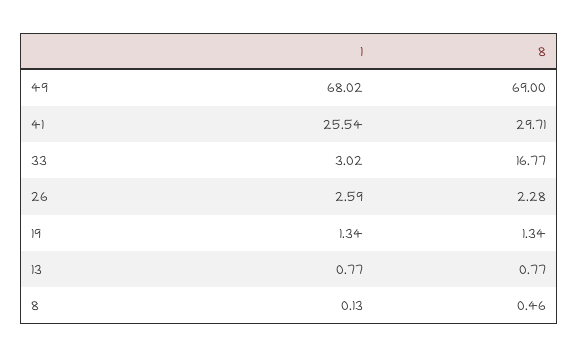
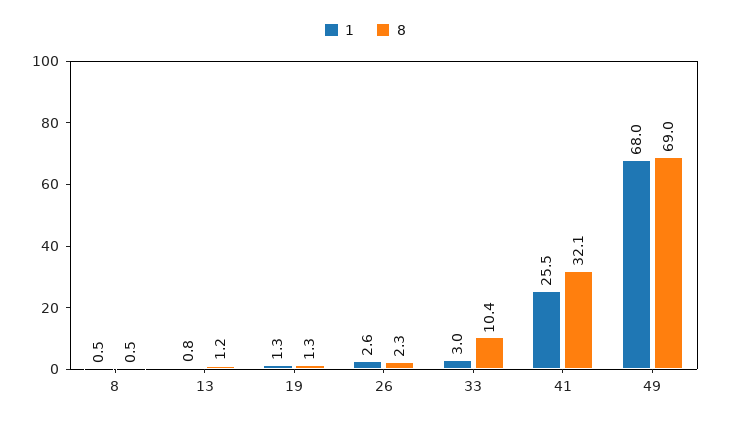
  {
    "1": {
      "49": 68.02,
      "41": 25.54,
      "33": 3.02,
      "26": 2.59,
      "19": 1.34,
      "13": 0.77,
-     "8": 0.13
+     "8": 0.5
    },
    "8": {
      "49": 69,
-     "41": 29.71,
+     "41": 32.1,
-     "33": 16.77,
+     "33": 10.4,
      "26": 2.28,
      "19": 1.34,
-     "13": 0.77,
+     "13": 1.2,
      "8": 0.46
    }
  }

